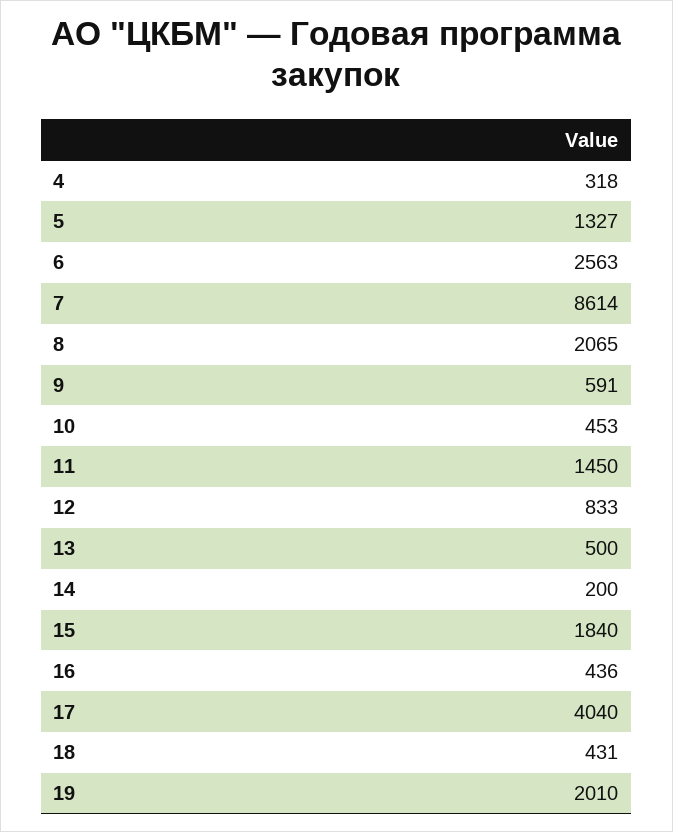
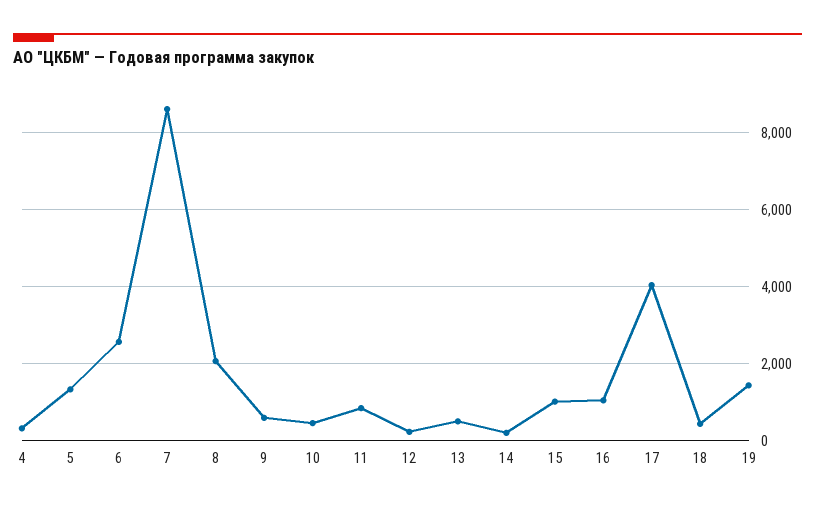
  {
    "4": 318,
    "5": 1327,
    "6": 2563,
    "7": 8614,
    "8": 2065,
    "9": 591,
    "10": 453,
-   "11": 1450,
+   "11": 800,
-   "12": 833,
+   "12": 200,
    "13": 500,
    "14": 200,
-   "15": 1840,
+   "15": 1000,
-   "16": 436,
+   "16": 1000,
    "17": 4040,
    "18": 431,
-   "19": 2010
+   "19": 1400
  }

